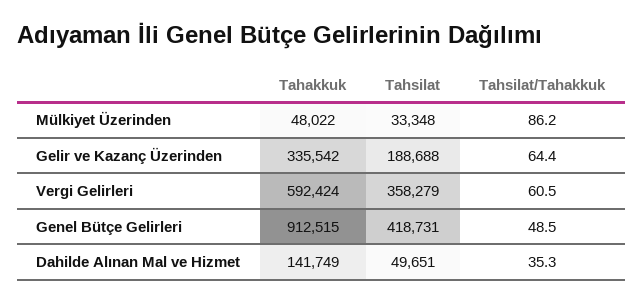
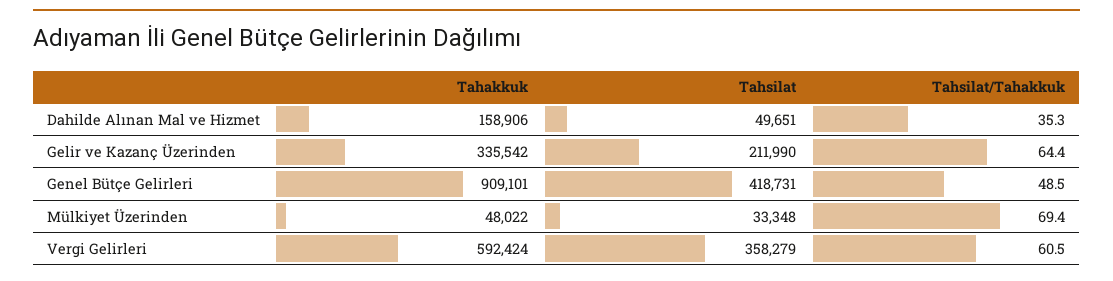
  {
    "Tahakkuk": {
      "Mülkiyet Üzerinden": 48022,
      "Gelir ve Kazanç Üzerinden": 335542,
      "Vergi Gelirleri": 592424,
-     "Genel Bütçe Gelirleri": 912515,
+     "Genel Bütçe Gelirleri": 909101,
-     "Dahilde Alınan Mal ve Hizmet": 141749
+     "Dahilde Alınan Mal ve Hizmet": 158906
    },
    "Tahsilat": {
      "Mülkiyet Üzerinden": 33348,
-     "Gelir ve Kazanç Üzerinden": 188688,
+     "Gelir ve Kazanç Üzerinden": 211990,
      "Vergi Gelirleri": 358279,
      "Genel Bütçe Gelirleri": 418731,
      "Dahilde Alınan Mal ve Hizmet": 49651
    },
    "Tahsilat/Tahakkuk": {
-     "Mülkiyet Üzerinden": 86.2,
+     "Mülkiyet Üzerinden": 69.4,
      "Gelir ve Kazanç Üzerinden": 64.4,
      "Vergi Gelirleri": 60.5,
      "Genel Bütçe Gelirleri": 48.5,
      "Dahilde Alınan Mal ve Hizmet": 35.3
    }
  }

